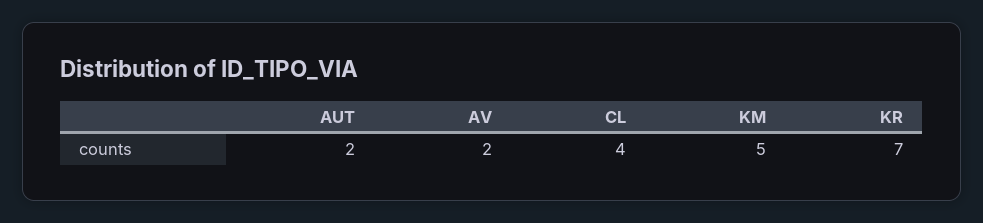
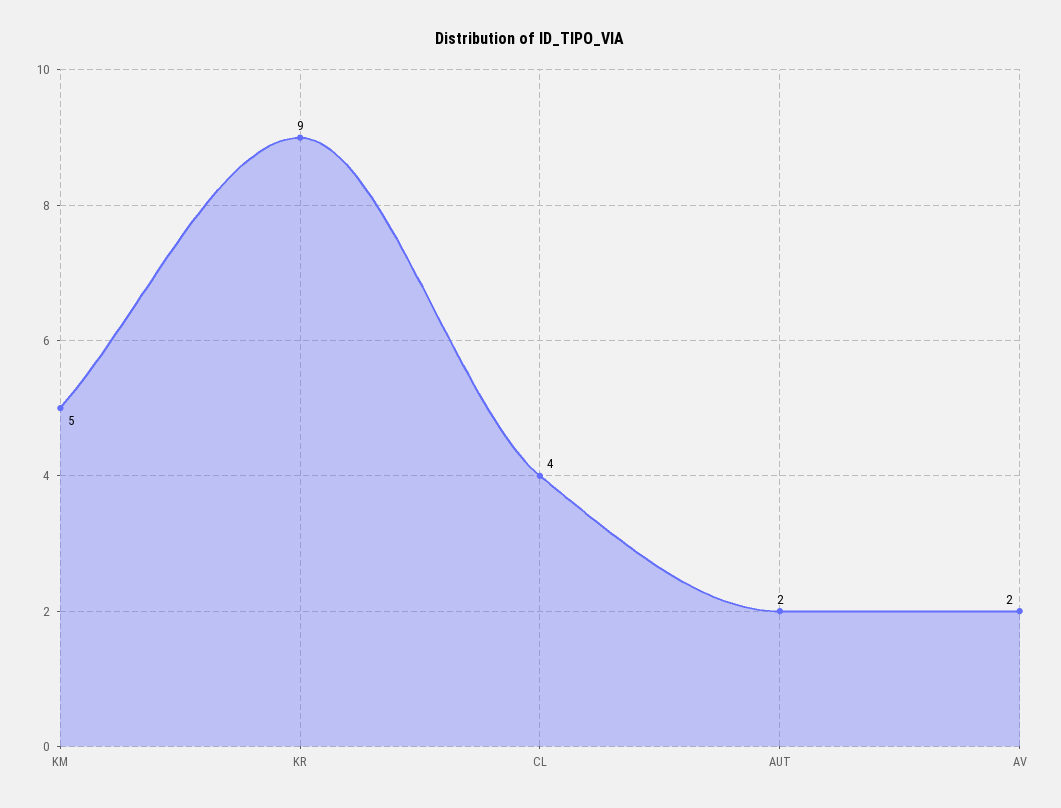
  {
    "AUT": 2,
    "AV": 2,
    "CL": 4,
    "KM": 5,
-   "KR": 7
+   "KR": 9
  }

